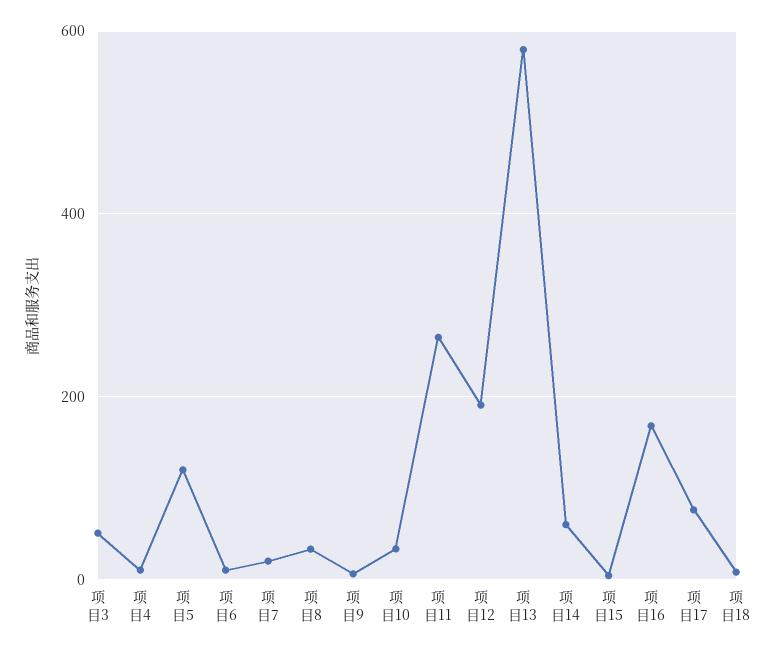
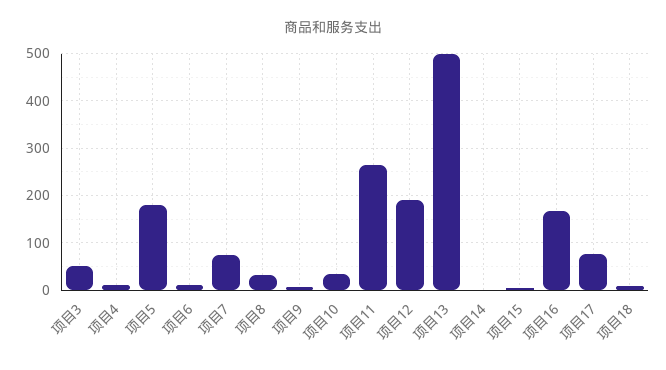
  {
    "项目3": 60,
    "项目4": 20,
-   "项目5": 120,
+   "项目5": 180,
    "项目6": 20,
-   "项目7": 20,
+   "项目7": 80,
    "项目8": 40,
    "项目9": 0,
    "项目10": 40,
    "项目11": 260,
    "项目12": 200,
-   "项目13": 580,
+   "项目13": 500,
-   "项目14": 60,
+   "项目14": 0,
    "项目15": 0,
    "项目16": 160,
    "项目17": 80,
    "项目18": 0
  }

